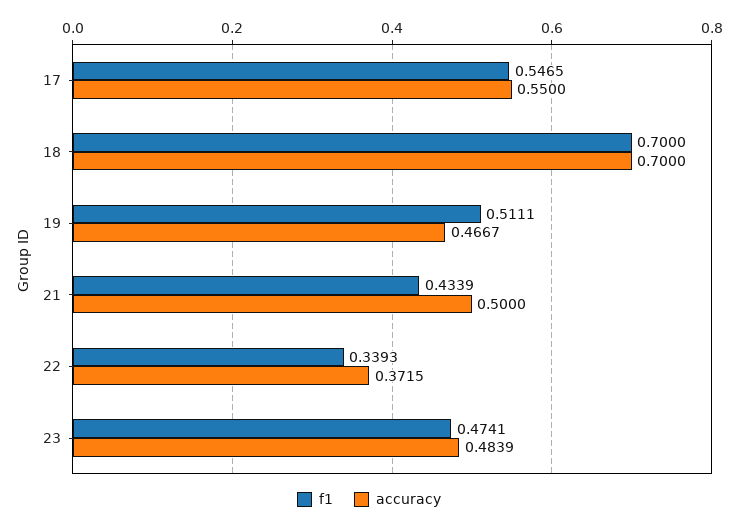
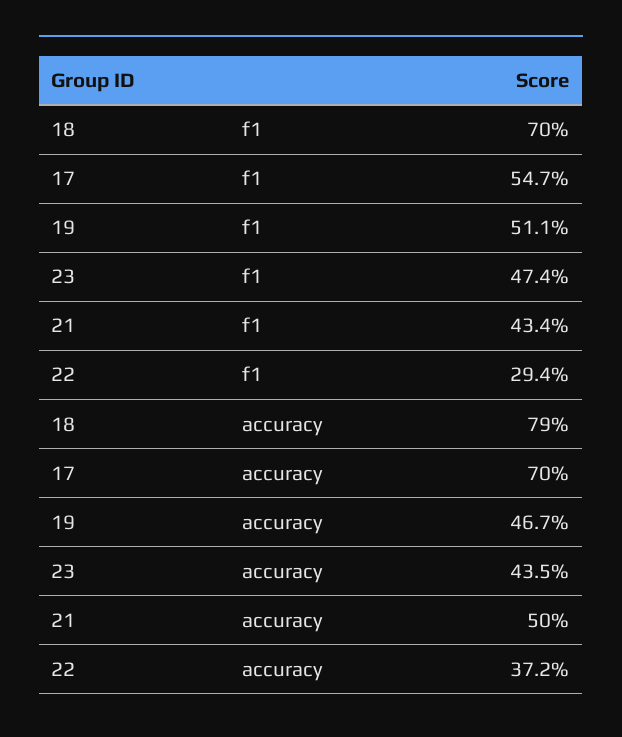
  {
    "f1": {
      "17": 0.5465,
      "18": 0.7,
      "19": 0.5111,
      "21": 0.4339,
-     "22": 0.3393,
+     "22": 0.294,
      "23": 0.4741
    },
    "accuracy": {
-     "17": 0.55,
+     "17": 0.7,
-     "18": 0.7,
+     "18": 0.79,
      "19": 0.4667,
      "21": 0.5,
      "22": 0.3715,
-     "23": 0.4839
+     "23": 0.435
    }
  }

